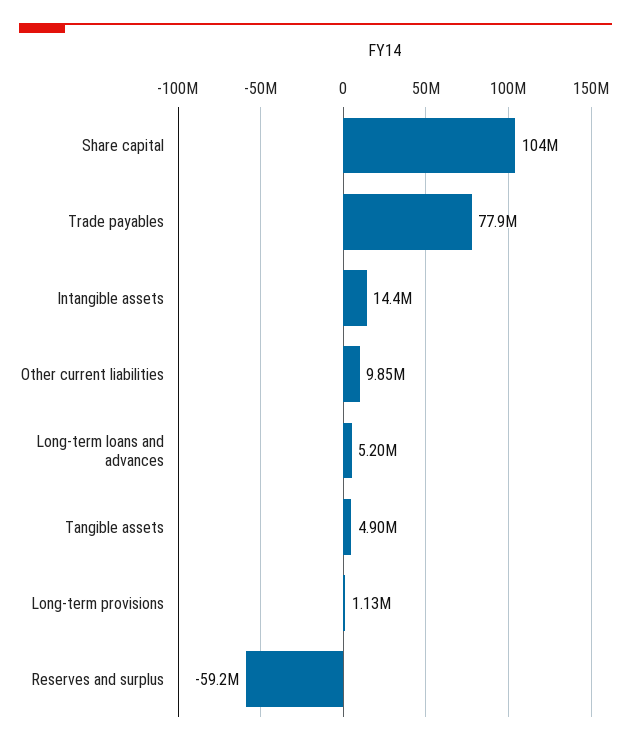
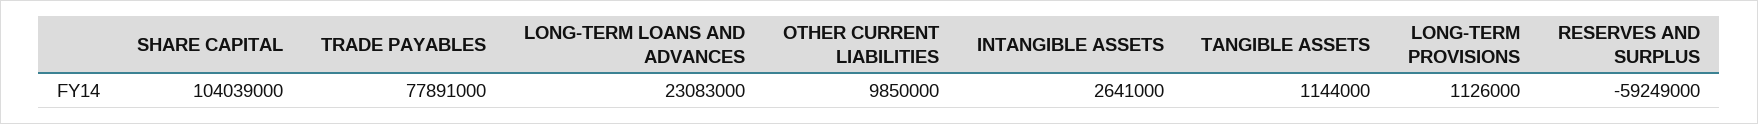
  {
    "Share capital": 104039000,
    "Trade payables": 77891000,
-   "Intangible assets": 14400000,
+   "Intangible assets": 2641000,
    "Other current liabilities": 9850000,
-   "Long-term loans and advances": 5200000,
+   "Long-term loans and advances": 23083000,
-   "Tangible assets": 4900000,
+   "Tangible assets": 1144000,
    "Long-term provisions": 1126000,
    "Reserves and surplus": -59249000
  }

